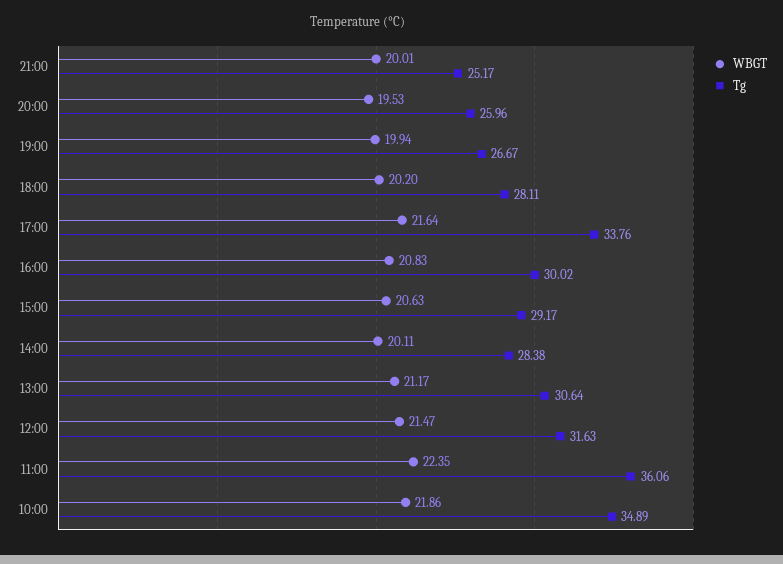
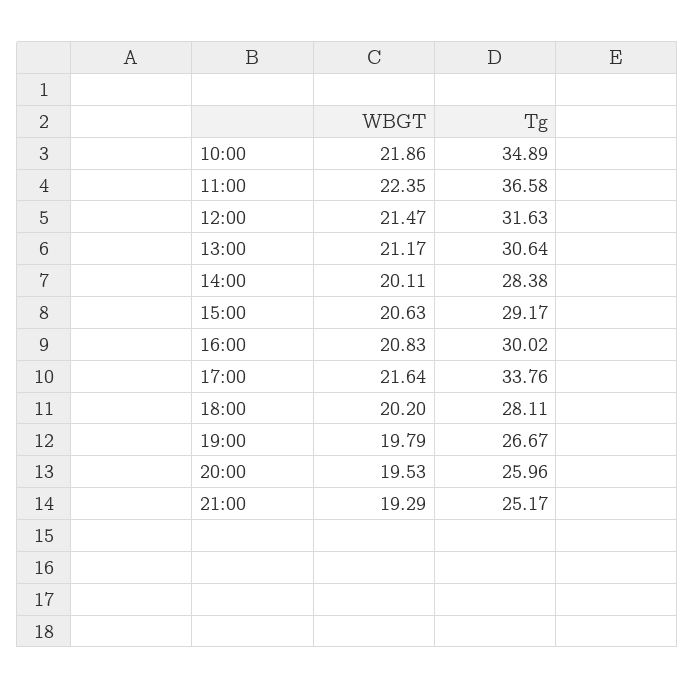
  {
    "WBGT": {
-     "21:00": 20.01,
+     "21:00": 19.29,
      "20:00": 19.53,
-     "19:00": 19.94,
+     "19:00": 19.79,
      "18:00": 20.2,
      "17:00": 21.64,
      "16:00": 20.83,
      "15:00": 20.63,
      "14:00": 20.11,
      "13:00": 21.17,
      "12:00": 21.47,
      "11:00": 22.35,
      "10:00": 21.86
    },
    "Tg": {
      "21:00": 25.17,
      "20:00": 25.96,
      "19:00": 26.67,
      "18:00": 28.11,
      "17:00": 33.76,
      "16:00": 30.02,
      "15:00": 29.17,
      "14:00": 28.38,
      "13:00": 30.64,
      "12:00": 31.63,
-     "11:00": 36.06,
+     "11:00": 36.58,
      "10:00": 34.89
    }
  }

